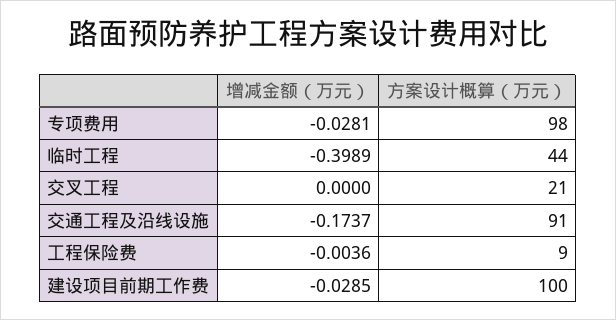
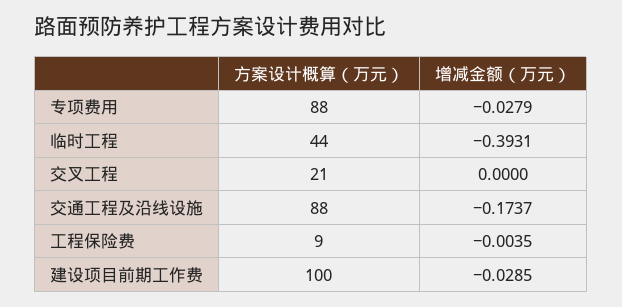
  {
    "增减金额（万元）": {
-     "专项费用": -0.0281,
+     "专项费用": -0.0279,
-     "临时工程": -0.3989,
+     "临时工程": -0.3931,
      "交叉工程": 0,
      "交通工程及沿线设施": -0.1737,
-     "工程保险费": -0.0036,
+     "工程保险费": -0.0035,
      "建设项目前期工作费": -0.0285
    },
    "方案设计概算（万元）": {
-     "专项费用": 98,
+     "专项费用": 88,
      "临时工程": 44,
      "交叉工程": 21,
-     "交通工程及沿线设施": 91,
+     "交通工程及沿线设施": 88,
      "工程保险费": 9,
      "建设项目前期工作费": 100
    }
  }

